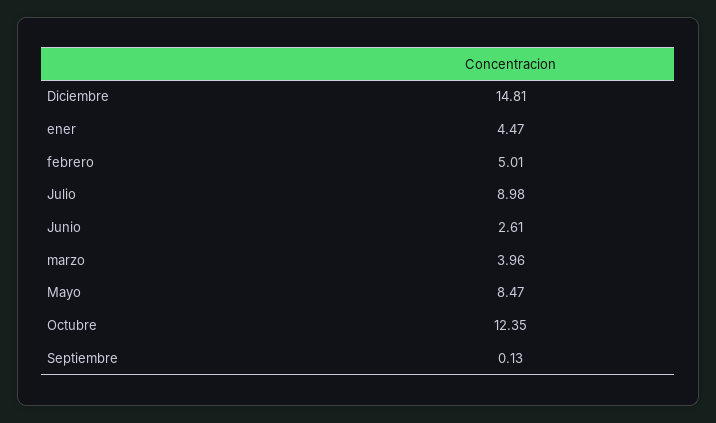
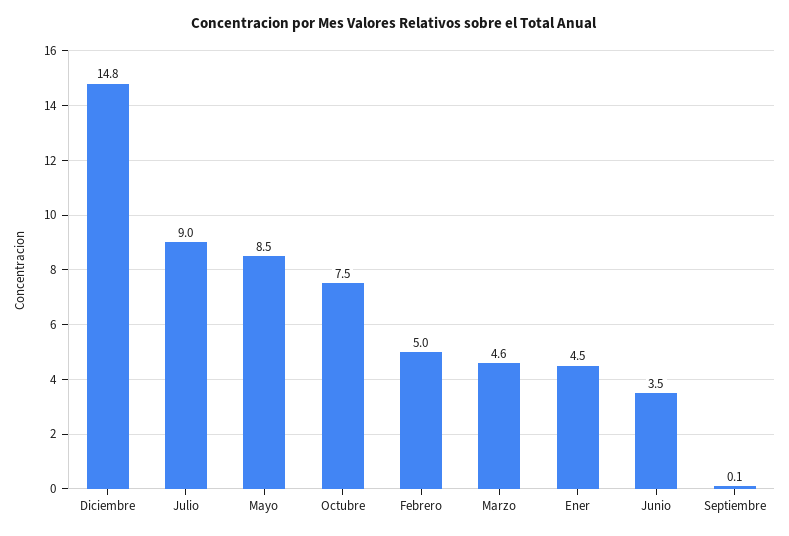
  {
    "Diciembre": 14.81,
    "ener": 4.47,
    "febrero": 5.01,
    "Julio": 8.98,
-   "Junio": 2.61,
+   "Junio": 3.5,
-   "marzo": 3.96,
+   "marzo": 4.6,
    "Mayo": 8.47,
-   "Octubre": 12.35,
+   "Octubre": 7.5,
    "Septiembre": 0.13
  }

